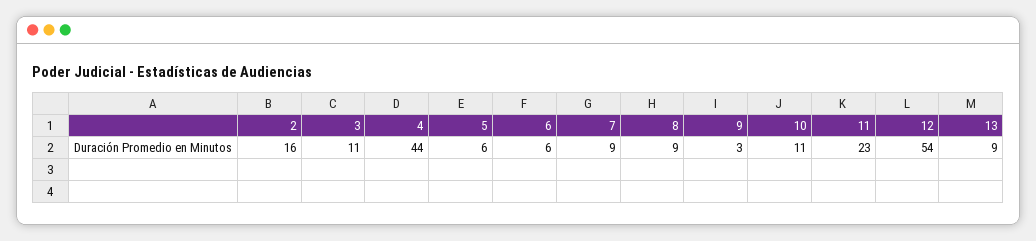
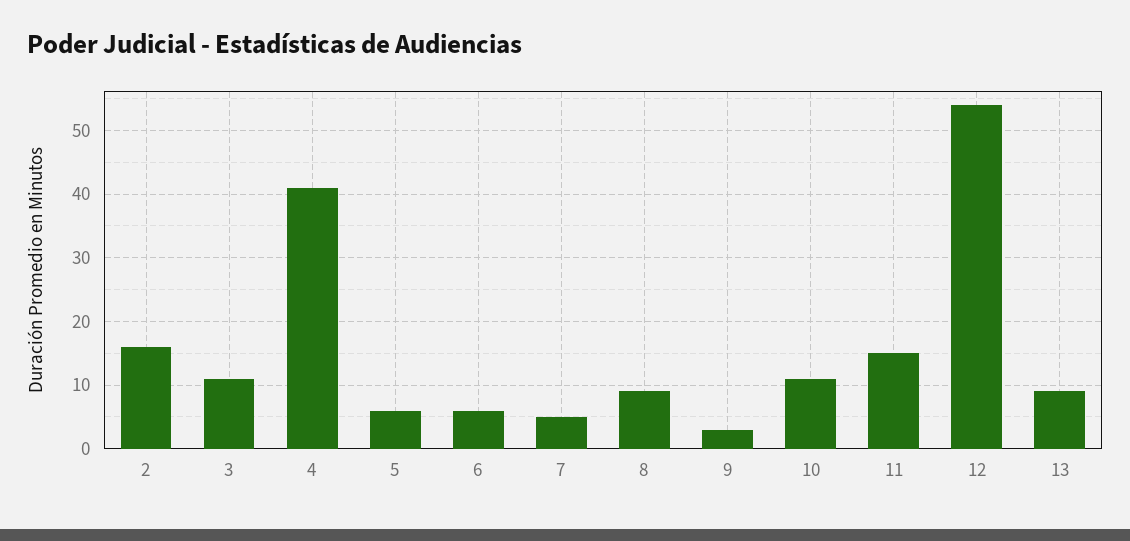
  {
    "2": 16,
    "3": 11,
-   "4": 44,
+   "4": 41,
    "5": 6,
    "6": 6,
-   "7": 9,
+   "7": 5,
    "8": 9,
    "9": 3,
    "10": 11,
-   "11": 23,
+   "11": 15,
    "12": 54,
    "13": 9
  }

